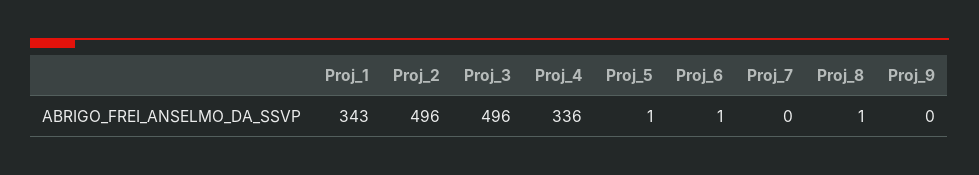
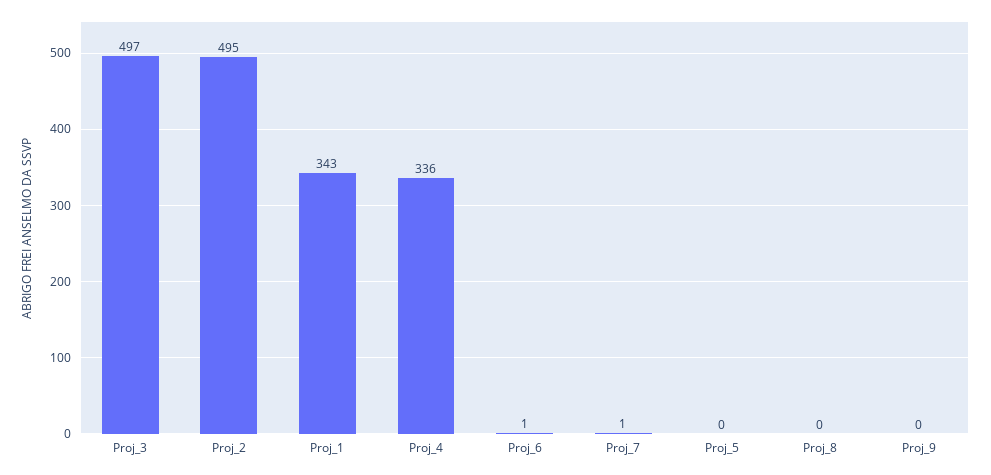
  {
    "Proj_1": 343,
-   "Proj_2": 496,
+   "Proj_2": 495,
-   "Proj_3": 496,
+   "Proj_3": 497,
    "Proj_4": 336,
-   "Proj_5": 1,
+   "Proj_5": 0,
    "Proj_6": 1,
-   "Proj_7": 0,
+   "Proj_7": 1,
-   "Proj_8": 1,
+   "Proj_8": 0,
    "Proj_9": 0
  }

